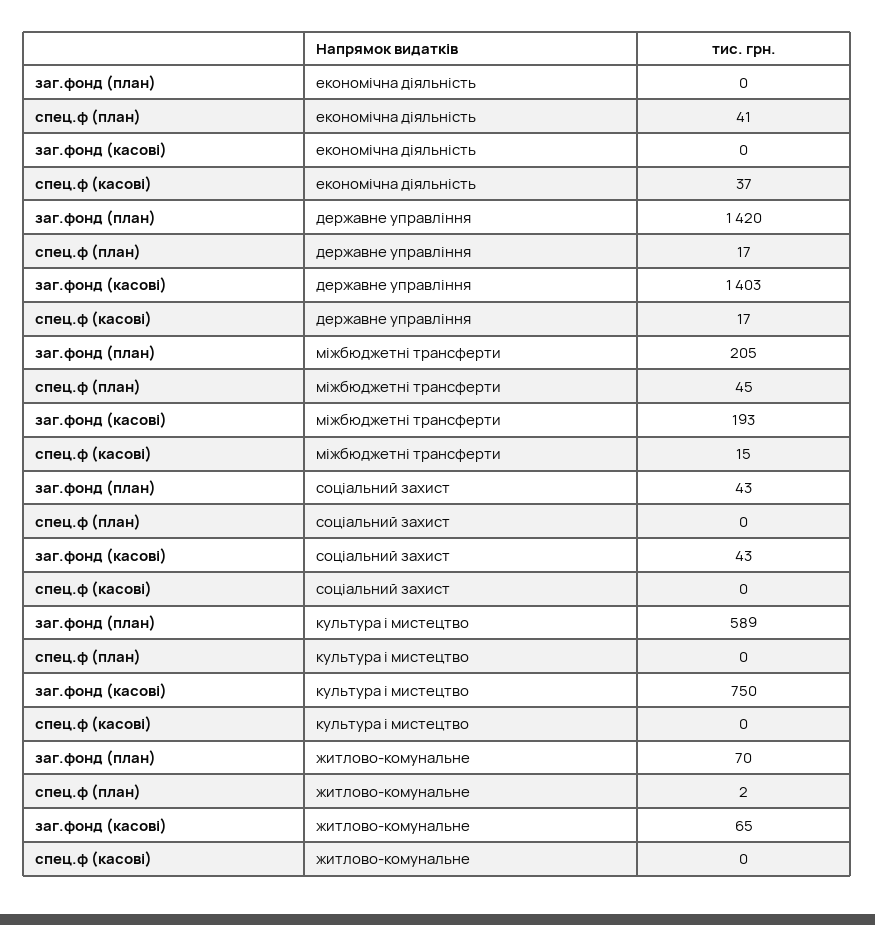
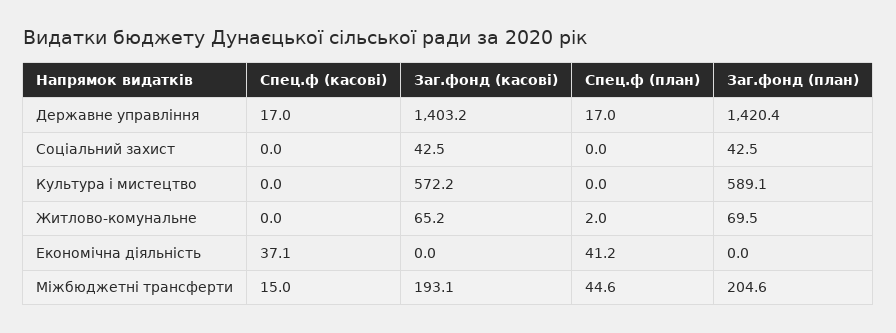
  {
    "заг.фонд (план)": {
      "економічна діяльність": 0,
      "державне управління": 1420.4,
      "міжбюджетні трансферти": 204.6,
      "соціальний захист": 42.5,
      "культура i мистецтво": 589.1,
      "житлово-комунальне": 69.5
    },
    "спец.ф (план)": {
      "економічна діяльність": 41.2,
      "державне управління": 17,
      "міжбюджетні трансферти": 44.6,
      "соціальний захист": 0,
      "культура i мистецтво": 0,
      "житлово-комунальне": 2
    },
    "заг.фонд (касові)": {
      "економічна діяльність": 0,
      "державне управління": 1403.2,
      "міжбюджетні трансферти": 193.1,
      "соціальний захист": 42.5,
-     "культура i мистецтво": 750,
+     "культура i мистецтво": 572.2,
      "житлово-комунальне": 65.2
    },
    "спец.ф (касові)": {
      "економічна діяльність": 37.1,
      "державне управління": 17,
      "міжбюджетні трансферти": 15,
      "соціальний захист": 0,
      "культура i мистецтво": 0,
      "житлово-комунальне": 0
    }
  }

